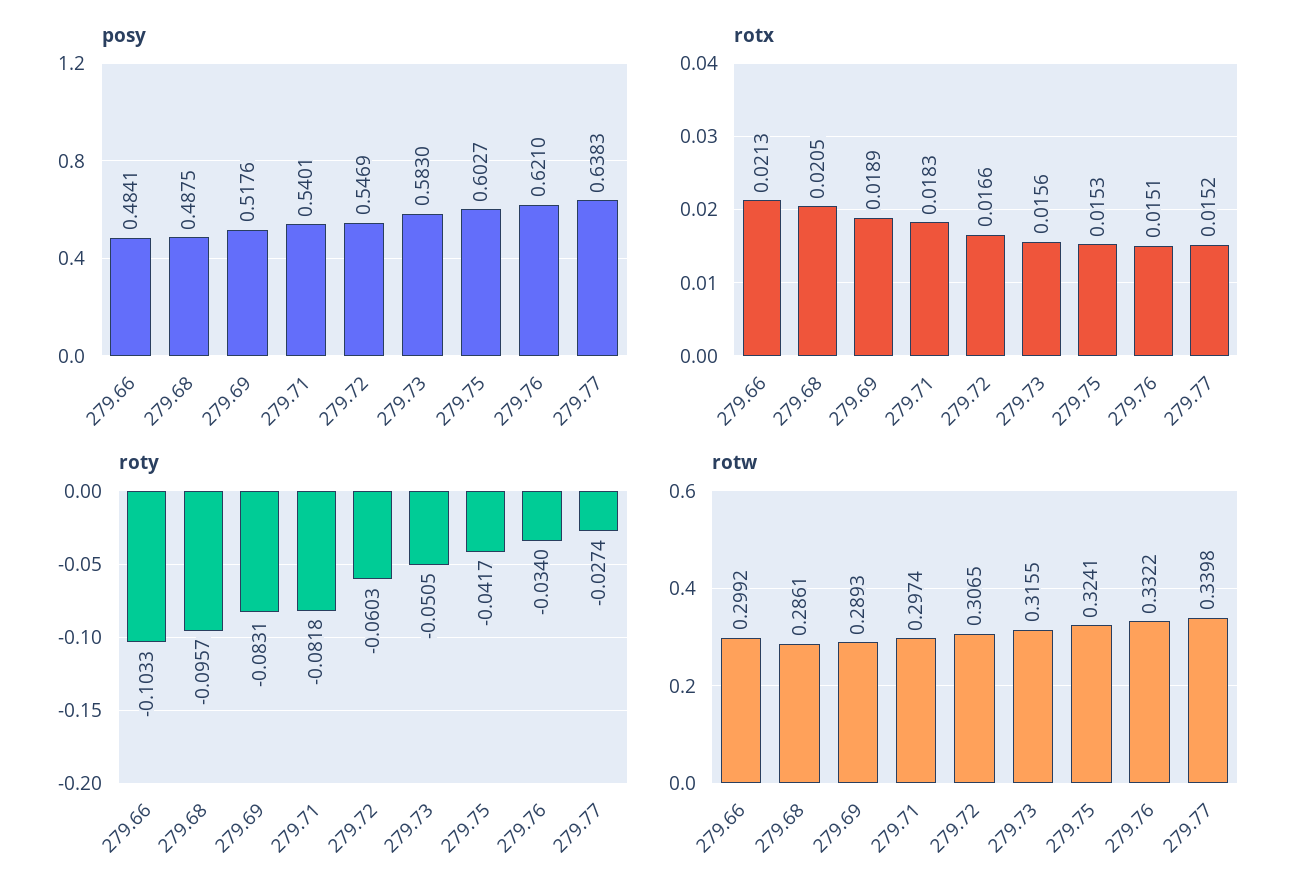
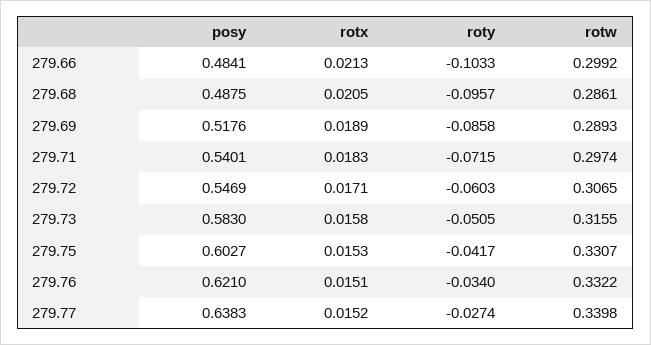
  {
    "posy": {
      "279.66": 0.4841,
      "279.68": 0.4875,
      "279.69": 0.5176,
      "279.71": 0.5401,
      "279.72": 0.5469,
      "279.73": 0.583,
      "279.75": 0.6027,
      "279.76": 0.621,
      "279.77": 0.6383
    },
    "rotx": {
      "279.66": 0.0213,
      "279.68": 0.0205,
      "279.69": 0.0189,
      "279.71": 0.0183,
-     "279.72": 0.0166,
+     "279.72": 0.0171,
-     "279.73": 0.0156,
+     "279.73": 0.0158,
      "279.75": 0.0153,
      "279.76": 0.0151,
      "279.77": 0.0152
    },
    "roty": {
      "279.66": -0.1033,
      "279.68": -0.0957,
-     "279.69": -0.0831,
+     "279.69": -0.0858,
-     "279.71": -0.0818,
+     "279.71": -0.0715,
      "279.72": -0.0603,
      "279.73": -0.0505,
      "279.75": -0.0417,
      "279.76": -0.034,
      "279.77": -0.0274
    },
    "rotw": {
      "279.66": 0.2992,
      "279.68": 0.2861,
      "279.69": 0.2893,
      "279.71": 0.2974,
      "279.72": 0.3065,
      "279.73": 0.3155,
-     "279.75": 0.3241,
+     "279.75": 0.3307,
      "279.76": 0.3322,
      "279.77": 0.3398
    }
  }

